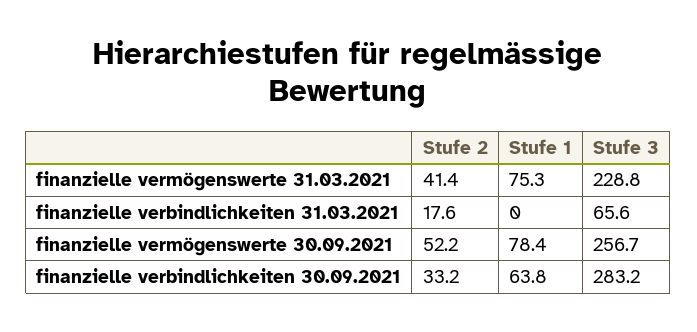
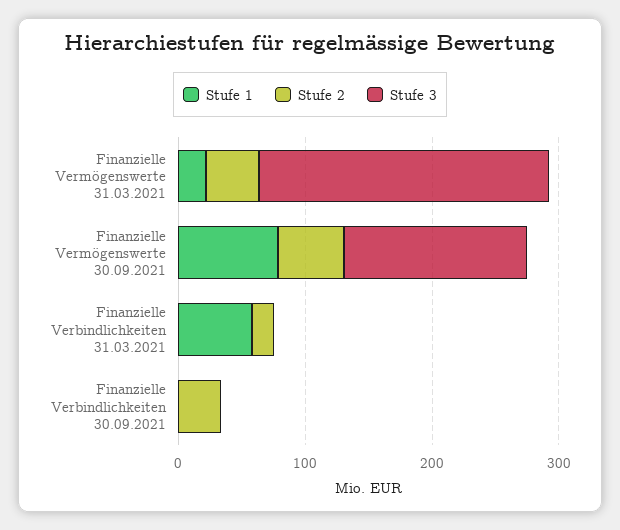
  {
    "Stufe 2": {
      "finanzielle vermögenswerte 31.03.2021": 41.4,
      "finanzielle verbindlichkeiten 31.03.2021": 17.6,
      "finanzielle vermögenswerte 30.09.2021": 52.2,
      "finanzielle verbindlichkeiten 30.09.2021": 33.2
    },
    "Stufe 1": {
-     "finanzielle vermögenswerte 31.03.2021": 75.3,
+     "finanzielle vermögenswerte 31.03.2021": 20,
-     "finanzielle verbindlichkeiten 31.03.2021": 0,
+     "finanzielle verbindlichkeiten 31.03.2021": 60,
      "finanzielle vermögenswerte 30.09.2021": 78.4,
-     "finanzielle verbindlichkeiten 30.09.2021": 63.8
+     "finanzielle verbindlichkeiten 30.09.2021": 0
    },
    "Stufe 3": {
      "finanzielle vermögenswerte 31.03.2021": 228.8,
-     "finanzielle verbindlichkeiten 31.03.2021": 65.6,
+     "finanzielle verbindlichkeiten 31.03.2021": 0,
-     "finanzielle vermögenswerte 30.09.2021": 256.7,
+     "finanzielle vermögenswerte 30.09.2021": 140,
-     "finanzielle verbindlichkeiten 30.09.2021": 283.2
+     "finanzielle verbindlichkeiten 30.09.2021": 0
    }
  }

